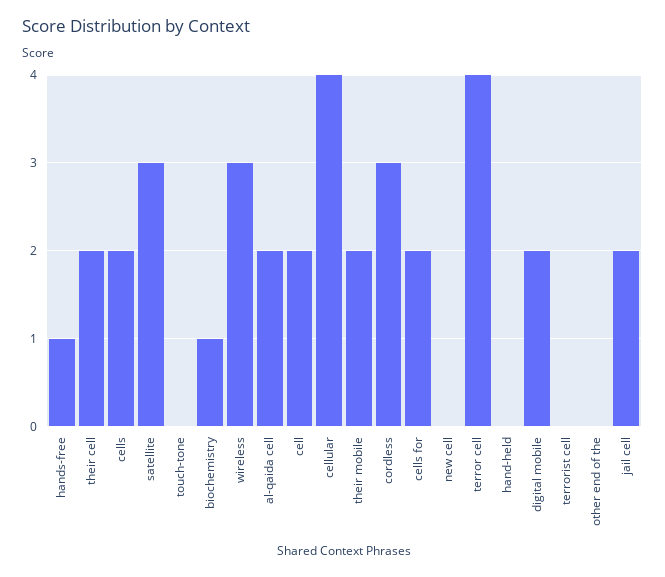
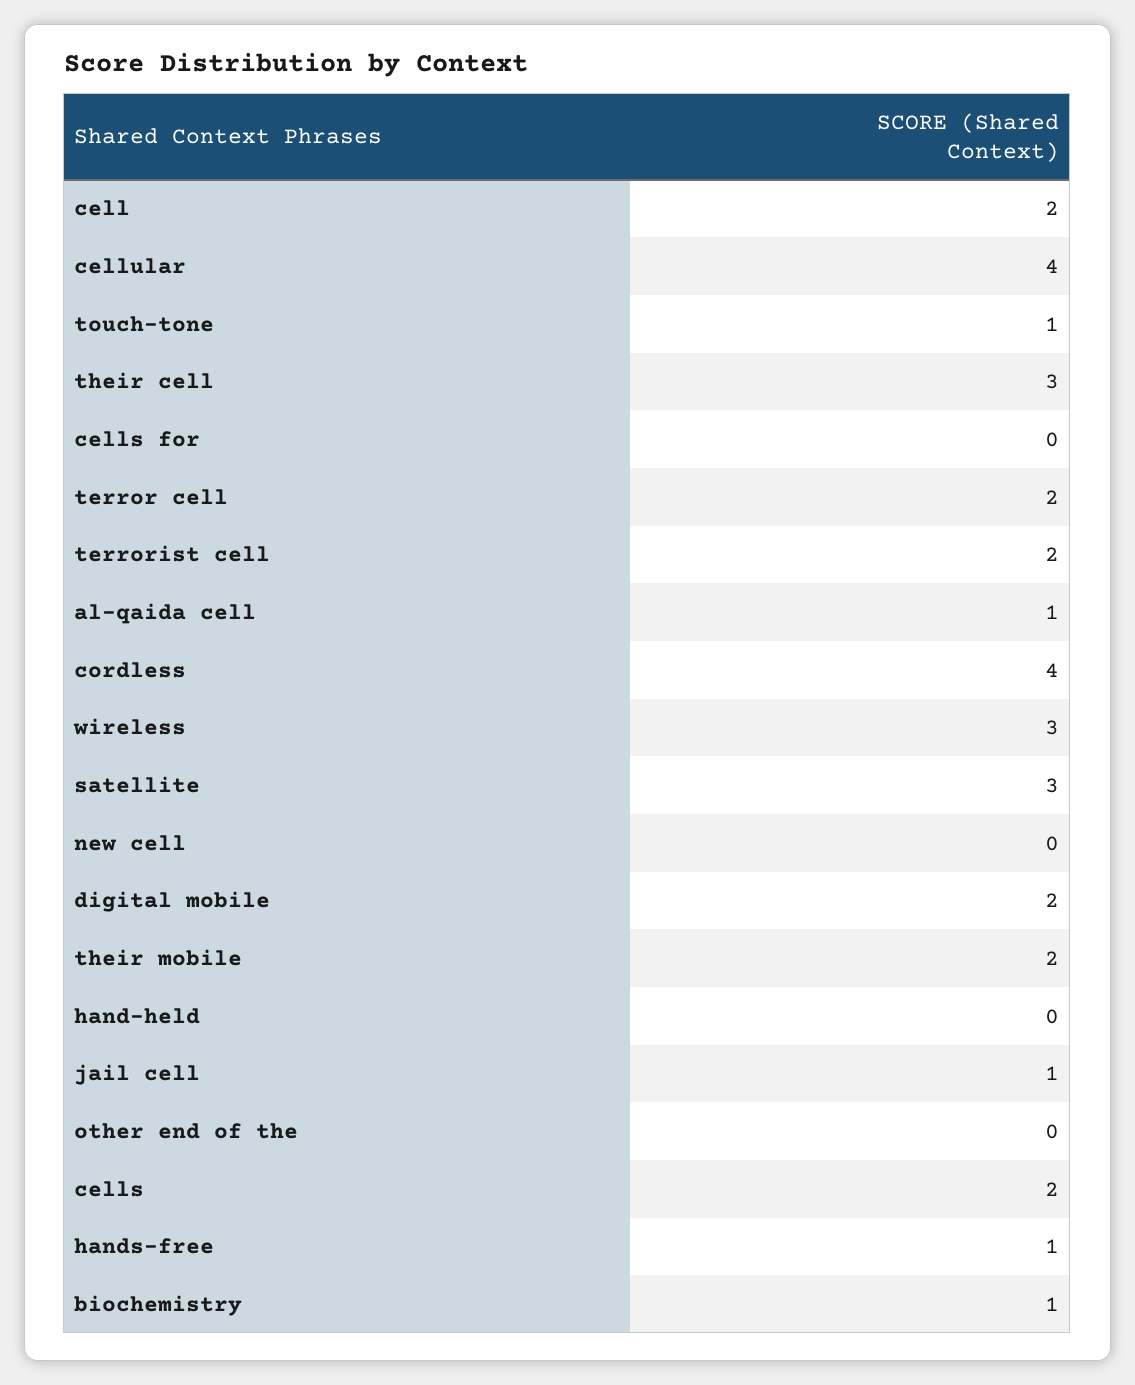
  {
    "hands-free": 1,
-   "their cell": 2,
+   "their cell": 3,
    "cells": 2,
    "satellite": 3,
-   "touch-tone": 0,
+   "touch-tone": 1,
    "biochemistry": 1,
    "wireless": 3,
-   "al-qaida cell": 2,
+   "al-qaida cell": 1,
    "cell": 2,
    "cellular": 4,
    "their mobile": 2,
-   "cordless": 3,
+   "cordless": 4,
-   "cells for": 2,
+   "cells for": 0,
    "new cell": 0,
-   "terror cell": 4,
+   "terror cell": 2,
    "hand-held": 0,
    "digital mobile": 2,
-   "terrorist cell": 0,
+   "terrorist cell": 2,
    "other end of the": 0,
-   "jail cell": 2
+   "jail cell": 1
  }

